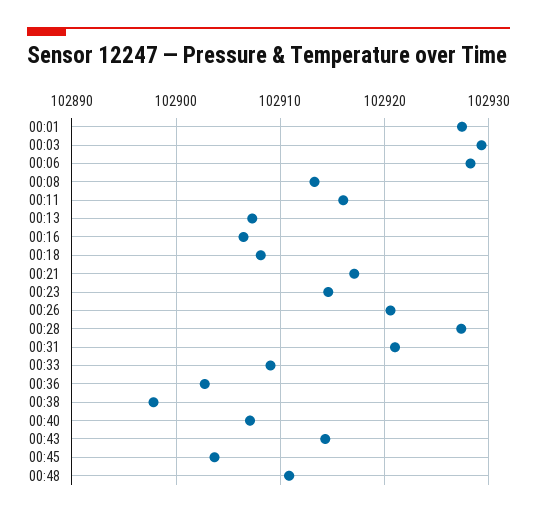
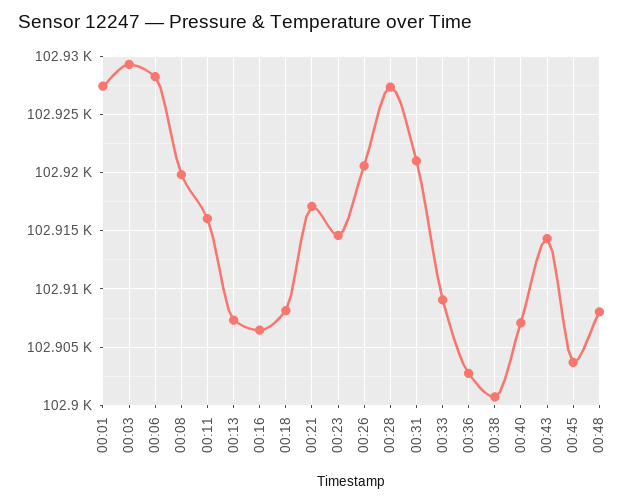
  {
    "00:01": 102927,
    "00:03": 102929,
    "00:06": 102928,
-   "00:08": 102913,
+   "00:08": 102920,
    "00:11": 102916,
    "00:13": 102907,
    "00:16": 102906,
    "00:18": 102908,
    "00:21": 102917,
    "00:23": 102915,
    "00:26": 102921,
    "00:28": 102927,
    "00:31": 102921,
    "00:33": 102909,
    "00:36": 102903,
-   "00:38": 102898,
+   "00:38": 102901,
    "00:40": 102907,
    "00:43": 102914,
    "00:45": 102904,
-   "00:48": 102911
+   "00:48": 102908
  }

